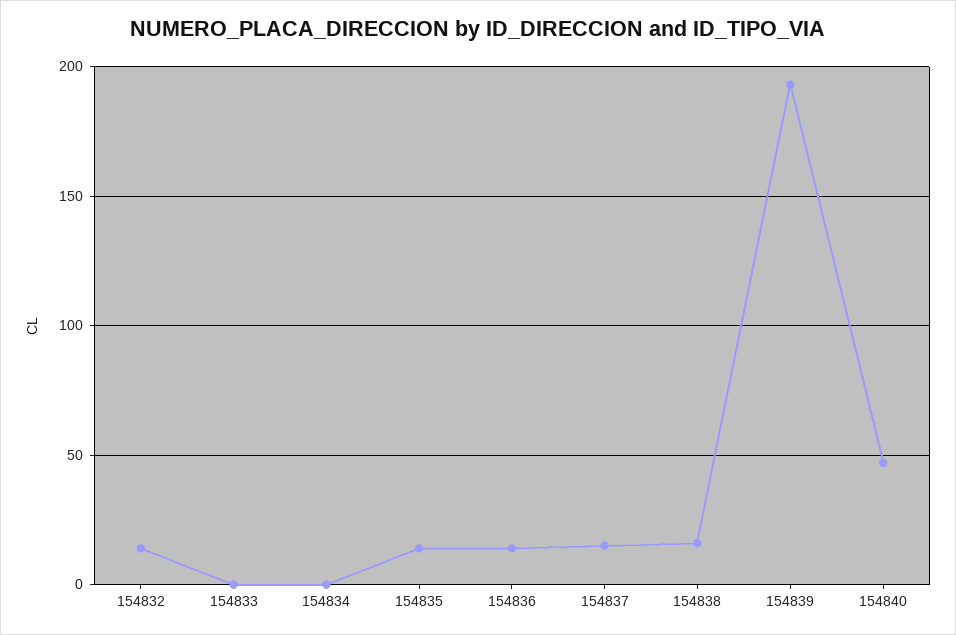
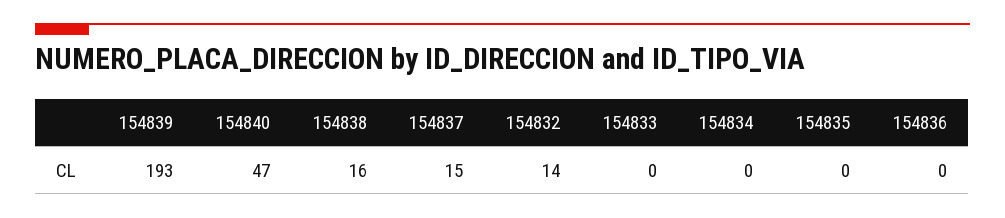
  {
    "154832": 14,
    "154833": 0,
    "154834": 0,
-   "154835": 15,
+   "154835": 0,
-   "154836": 15,
+   "154836": 0,
    "154837": 15,
    "154838": 16,
    "154839": 193,
    "154840": 47
  }

